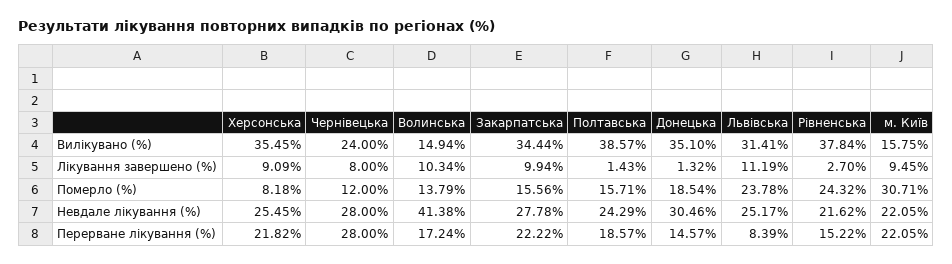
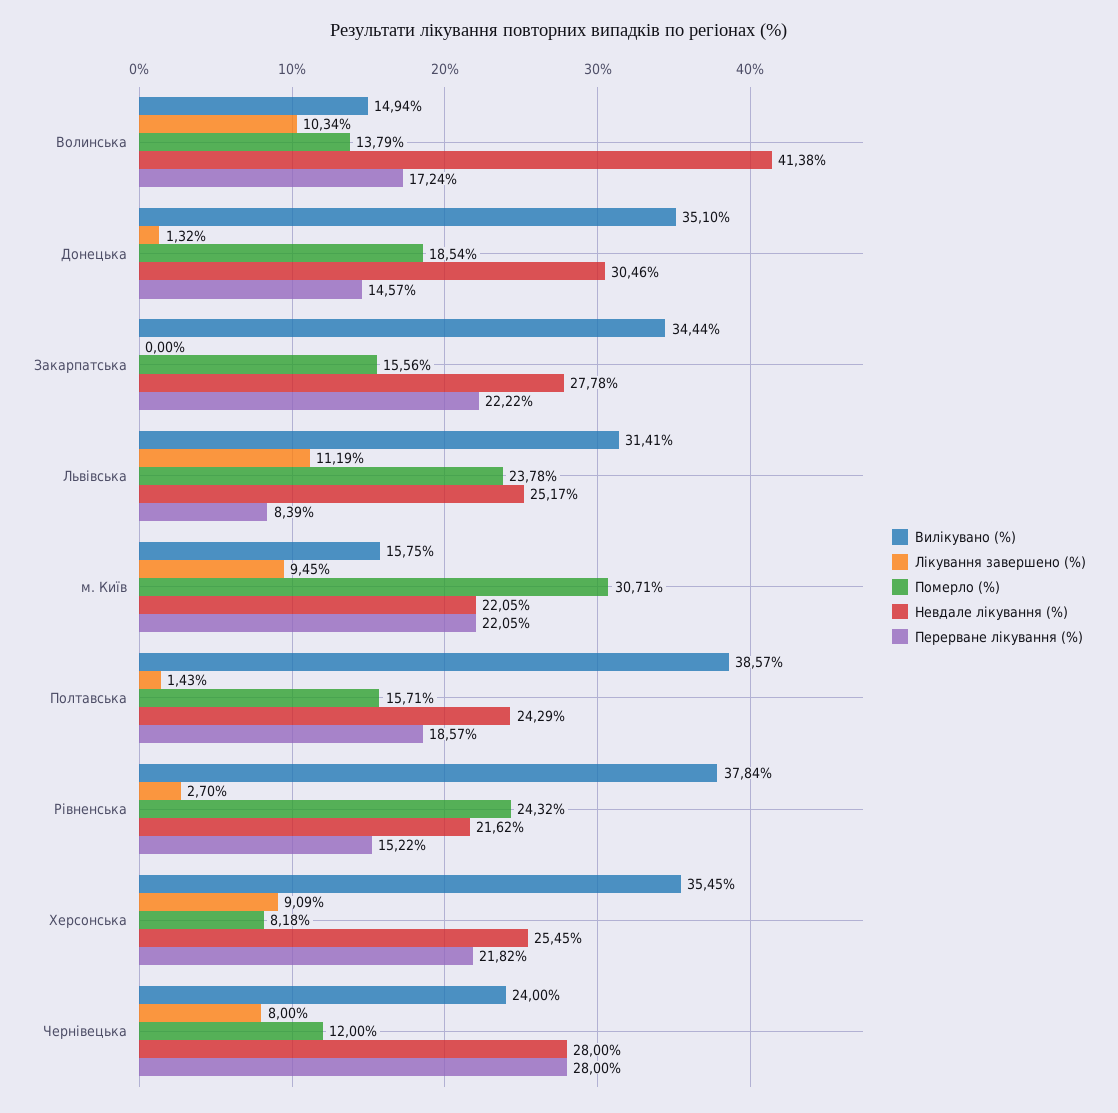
  {
    "Вилікувано (%)": {
      "Херсонська": 35.45,
      "Чернівецька": 24,
      "Волинська": 14.94,
      "Закарпатська": 34.44,
      "Полтавська": 38.57,
      "Донецька": 35.1,
      "Львівська": 31.41,
      "Рівненська": 37.84,
      "м. Київ": 15.75
    },
    "Лікування завершено (%)": {
      "Херсонська": 9.09,
      "Чернівецька": 8,
      "Волинська": 10.34,
-     "Закарпатська": 9.94,
+     "Закарпатська": 0,
      "Полтавська": 1.43,
      "Донецька": 1.32,
      "Львівська": 11.19,
      "Рівненська": 2.7,
      "м. Київ": 9.45
    },
    "Померло (%)": {
      "Херсонська": 8.18,
      "Чернівецька": 12,
      "Волинська": 13.79,
      "Закарпатська": 15.56,
      "Полтавська": 15.71,
      "Донецька": 18.54,
      "Львівська": 23.78,
      "Рівненська": 24.32,
      "м. Київ": 30.71
    },
    "Невдале лікування (%)": {
      "Херсонська": 25.45,
      "Чернівецька": 28,
      "Волинська": 41.38,
      "Закарпатська": 27.78,
      "Полтавська": 24.29,
      "Донецька": 30.46,
      "Львівська": 25.17,
      "Рівненська": 21.62,
      "м. Київ": 22.05
    },
    "Перерване лікування (%)": {
      "Херсонська": 21.82,
      "Чернівецька": 28,
      "Волинська": 17.24,
      "Закарпатська": 22.22,
      "Полтавська": 18.57,
      "Донецька": 14.57,
      "Львівська": 8.39,
      "Рівненська": 15.22,
      "м. Київ": 22.05
    }
  }

